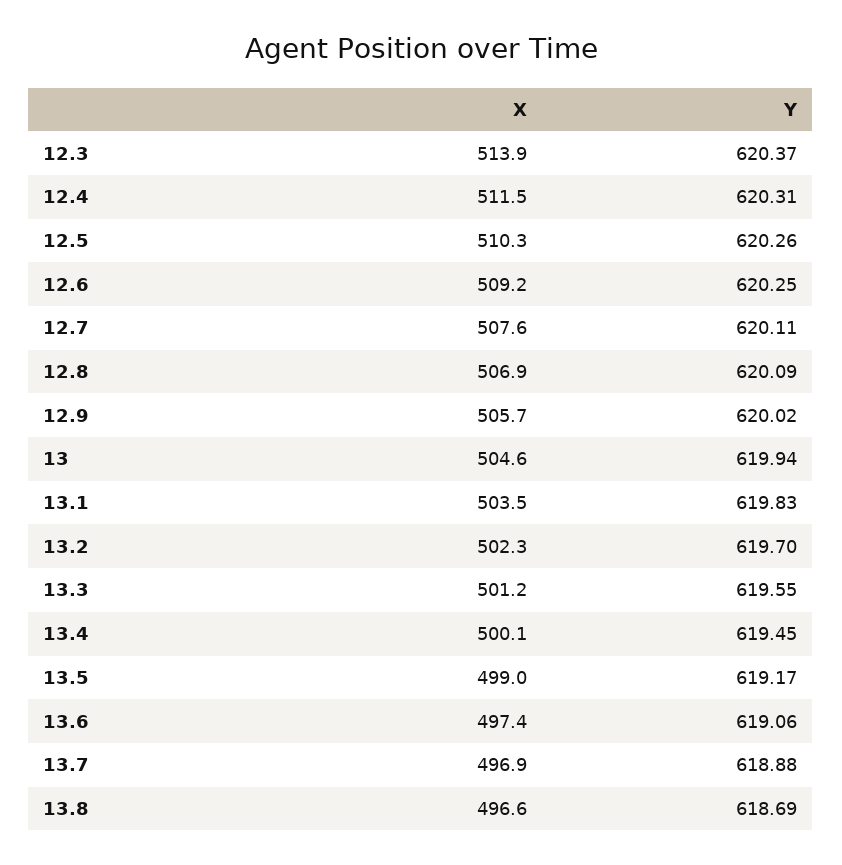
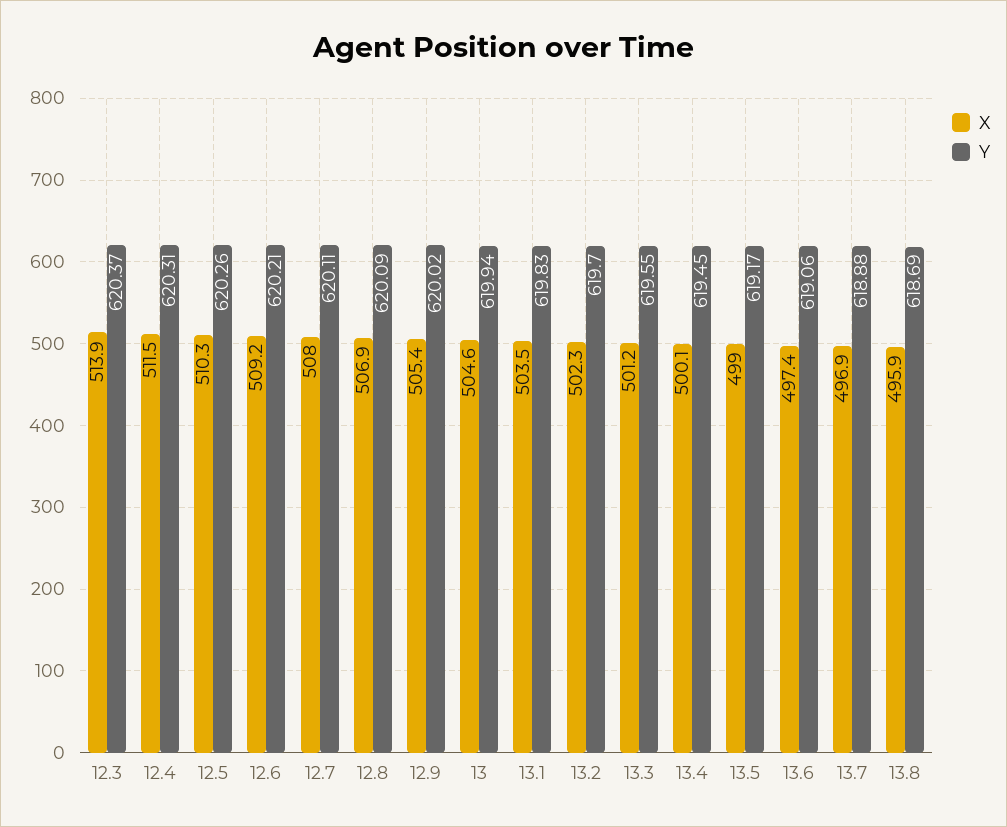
  {
    "X": {
      "12.3": 513.9,
      "12.4": 511.5,
      "12.5": 510.3,
      "12.6": 509.2,
-     "12.7": 507.6,
+     "12.7": 508,
      "12.8": 506.9,
-     "12.9": 505.7,
+     "12.9": 505.4,
      "13": 504.6,
      "13.1": 503.5,
      "13.2": 502.3,
      "13.3": 501.2,
      "13.4": 500.1,
      "13.5": 499,
      "13.6": 497.4,
      "13.7": 496.9,
-     "13.8": 496.6
+     "13.8": 495.9
    },
    "Y": {
      "12.3": 620.37,
      "12.4": 620.31,
      "12.5": 620.26,
-     "12.6": 620.25,
+     "12.6": 620.21,
      "12.7": 620.11,
      "12.8": 620.09,
      "12.9": 620.02,
      "13": 619.94,
      "13.1": 619.83,
      "13.2": 619.7,
      "13.3": 619.55,
      "13.4": 619.45,
      "13.5": 619.17,
      "13.6": 619.06,
      "13.7": 618.88,
      "13.8": 618.69
    }
  }

